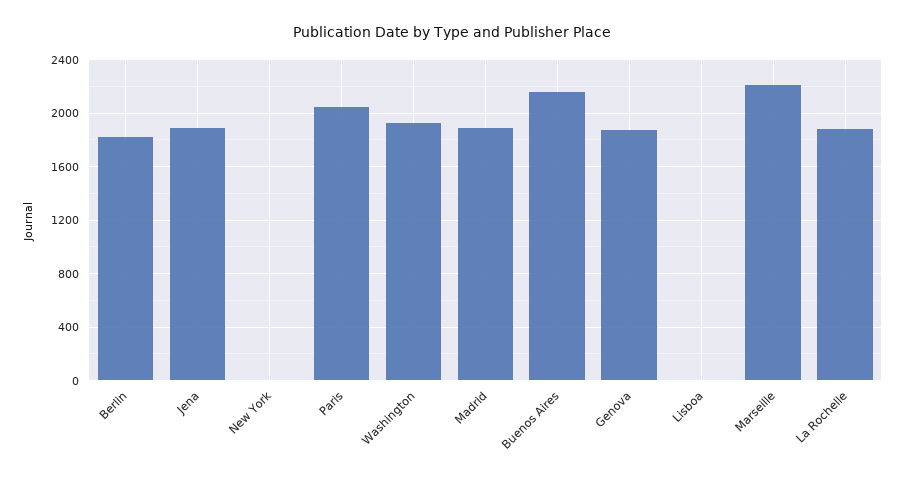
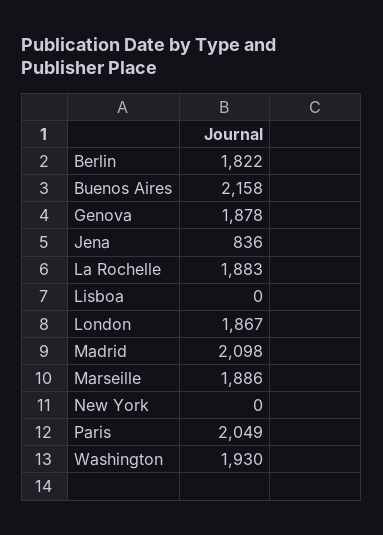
  {
    "Berlin": 1822,
-   "Jena": 1900,
+   "Jena": 836,
    "New York": 0,
    "Paris": 2049,
    "Washington": 1930,
-   "Madrid": 1900,
+   "Madrid": 2098,
    "Buenos Aires": 2158,
    "Genova": 1878,
    "Lisboa": 0,
-   "Marseille": 2200,
+   "Marseille": 1886,
-   "La Rochelle": 1883
+   "La Rochelle": 1883,
+   "London": 1867
  }

